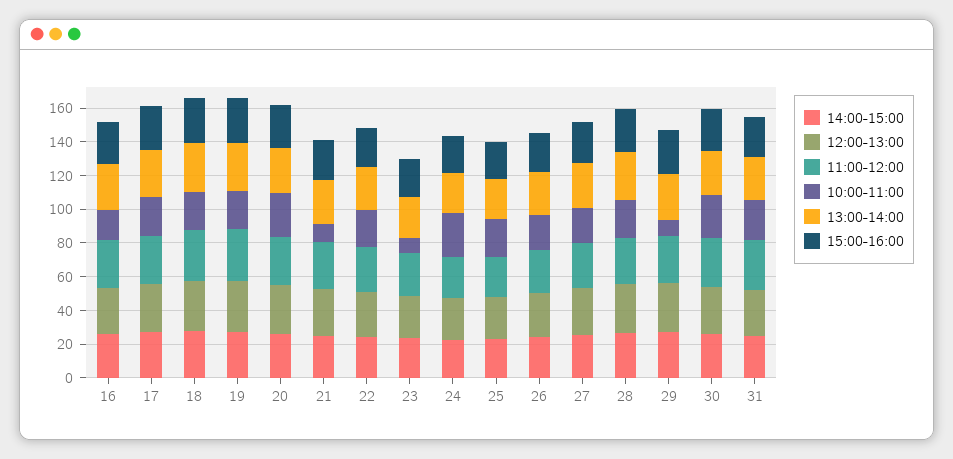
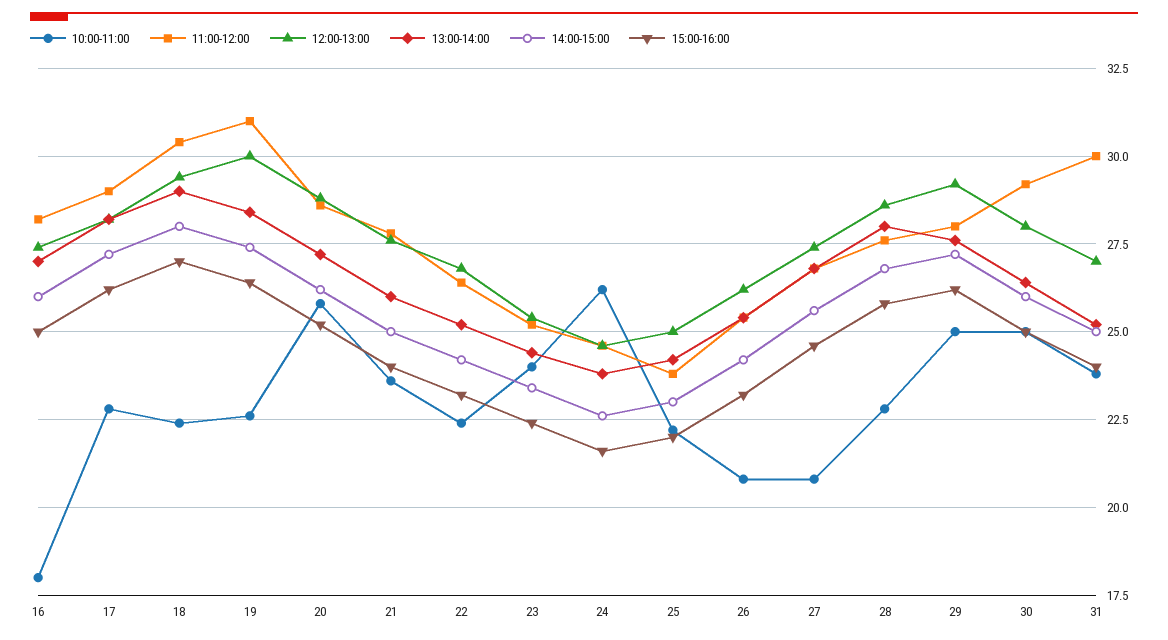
  {
    "14:00-15:00": {
      "16": 26,
      "17": 27,
      "18": 28,
      "19": 27.5,
      "20": 26,
      "21": 25,
      "22": 24,
      "23": 23.5,
      "24": 22.5,
      "25": 23,
      "26": 24,
      "27": 25.5,
      "28": 27,
      "29": 27,
      "30": 26,
      "31": 25
    },
    "12:00-13:00": {
      "16": 27.5,
      "17": 28,
      "18": 29.5,
      "19": 30,
      "20": 29,
      "21": 27.5,
      "22": 27,
      "23": 25.5,
      "24": 24.5,
      "25": 25,
      "26": 26,
      "27": 27.5,
      "28": 28.5,
      "29": 29,
      "30": 28,
      "31": 27
    },
    "11:00-12:00": {
      "16": 28,
      "17": 29,
      "18": 30.5,
      "19": 31,
      "20": 28.5,
      "21": 28,
      "22": 26.5,
      "23": 25,
      "24": 24.5,
      "25": 24,
      "26": 25.5,
      "27": 27,
      "28": 27.5,
      "29": 28,
      "30": 29,
      "31": 30
    },
    "10:00-11:00": {
      "16": 18,
      "17": 23,
      "18": 22.5,
      "19": 22.5,
      "20": 26,
-     "21": 10,
+     "21": 23.5,
      "22": 22.5,
-     "23": 10,
+     "23": 24,
      "24": 26,
      "25": 22,
      "26": 21,
      "27": 21,
      "28": 23,
-     "29": 10,
+     "29": 25,
      "30": 25,
      "31": 24
    },
    "13:00-14:00": {
      "16": 27,
      "17": 28,
      "18": 29,
      "19": 28.5,
      "20": 27,
      "21": 26,
      "22": 25,
      "23": 24.5,
      "24": 24,
      "25": 24,
      "26": 25.5,
      "27": 27,
      "28": 28,
      "29": 27.5,
      "30": 26.5,
      "31": 25
    },
    "15:00-16:00": {
      "16": 25,
      "17": 26,
      "18": 27,
      "19": 26.5,
      "20": 25,
      "21": 24,
      "22": 23,
      "23": 22.5,
      "24": 21.5,
      "25": 22,
      "26": 23,
      "27": 24.5,
      "28": 26,
      "29": 26,
      "30": 25,
      "31": 24
    }
  }

